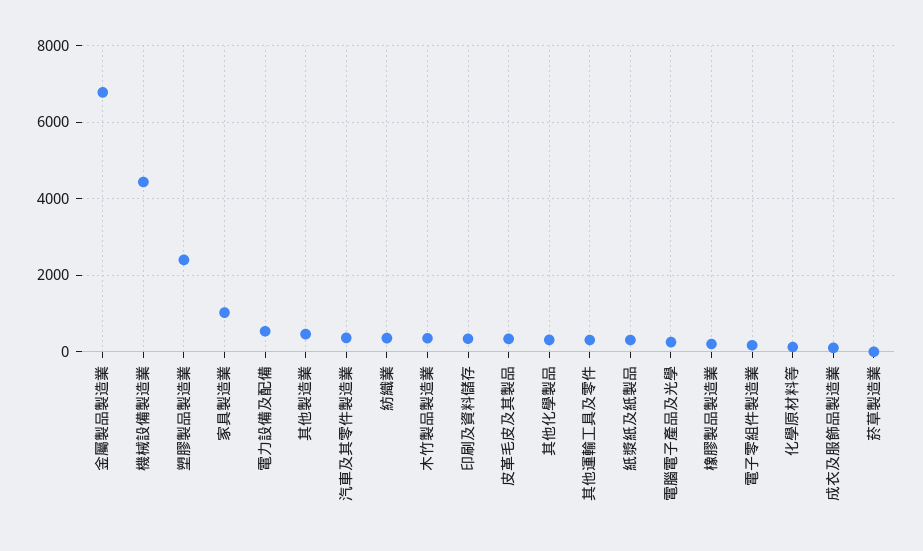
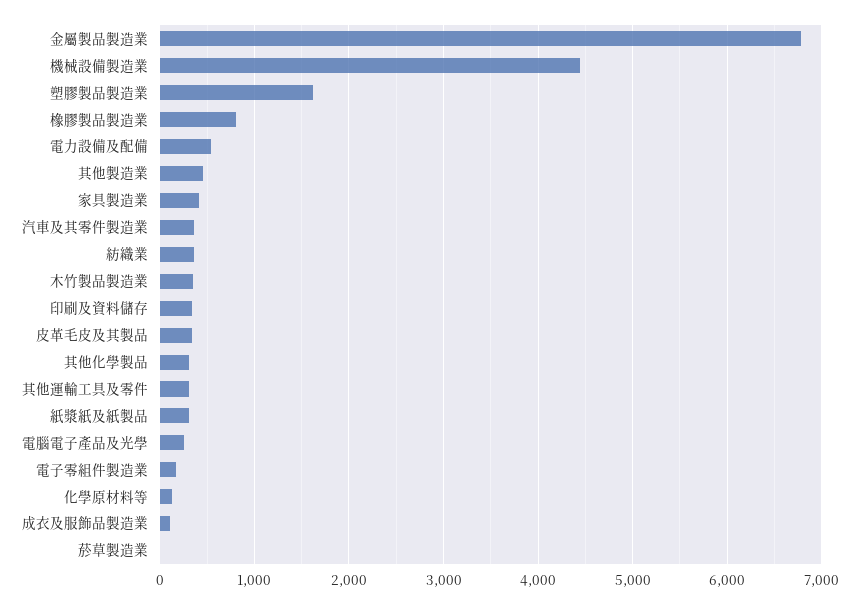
  {
    "金屬製品製造業": 6800,
    "機械設備製造業": 4400,
-   "塑膠製品製造業": 2400,
+   "塑膠製品製造業": 1600,
-   "家具製造業": 1000,
+   "家具製造業": 400,
    "電力設備及配備": 500,
    "其他製造業": 500,
    "汽車及其零件製造業": 400,
    "紡織業": 400,
    "木竹製品製造業": 400,
    "印刷及資料儲存": 300,
    "皮革毛皮及其製品": 300,
    "其他化學製品": 300,
    "其他運輸工具及零件": 300,
    "紙漿紙及紙製品": 300,
    "電腦電子產品及光學": 300,
-   "橡膠製品製造業": 200,
+   "橡膠製品製造業": 800,
    "電子零組件製造業": 200,
    "化學原材料等": 100,
    "成衣及服飾品製造業": 100,
    "菸草製造業": 0
  }

